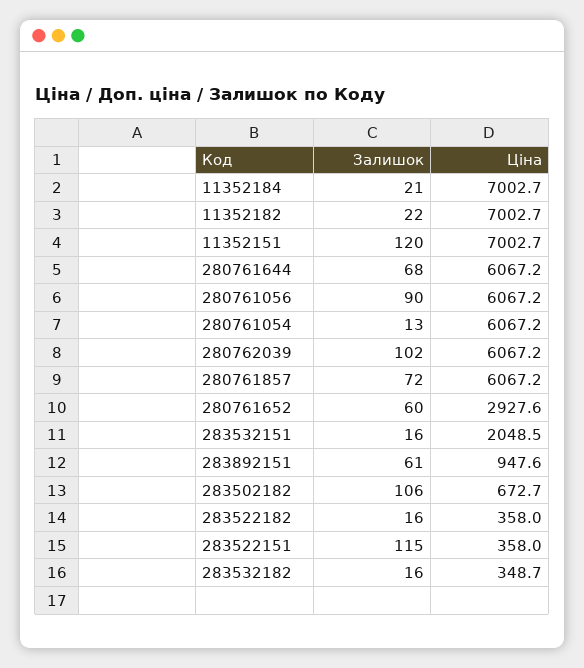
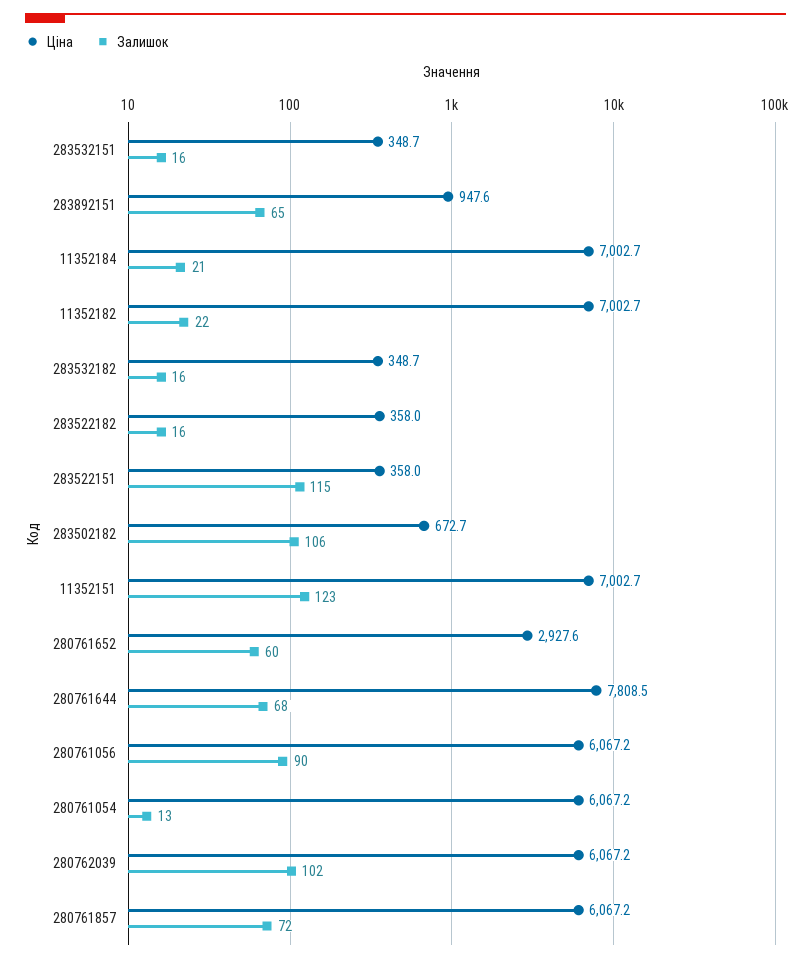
  {
    "Залишок": {
      "11352184": 21,
      "11352182": 22,
-     "11352151": 120,
+     "11352151": 123,
      "280761644": 68,
      "280761056": 90,
      "280761054": 13,
      "280762039": 102,
      "280761857": 72,
      "280761652": 60,
      "283532151": 16,
-     "283892151": 61,
+     "283892151": 65,
      "283502182": 106,
      "283522182": 16,
      "283522151": 115,
      "283532182": 16
    },
    "Ціна": {
      "11352184": 7002.7,
      "11352182": 7002.7,
      "11352151": 7002.7,
-     "280761644": 6067.2,
+     "280761644": 7808.5,
      "280761056": 6067.2,
      "280761054": 6067.2,
      "280762039": 6067.2,
      "280761857": 6067.2,
      "280761652": 2927.6,
-     "283532151": 2048.5,
+     "283532151": 348.7,
      "283892151": 947.6,
      "283502182": 672.7,
      "283522182": 358,
      "283522151": 358,
      "283532182": 348.7
    }
  }

